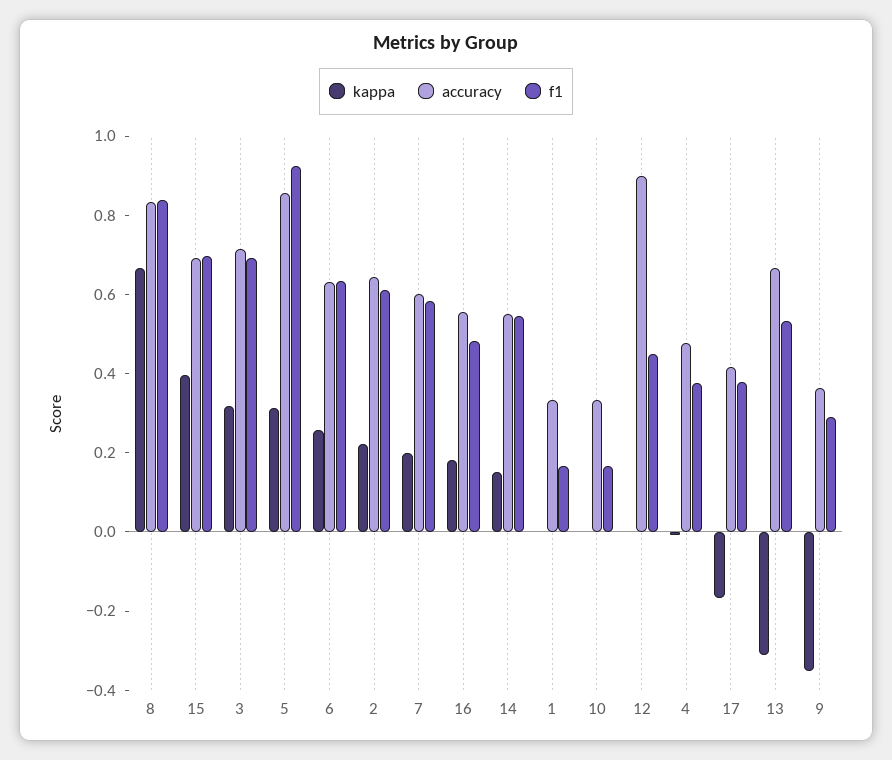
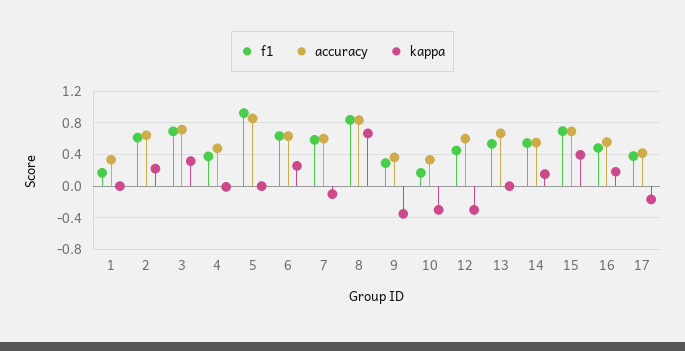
  {
    "kappa": {
      "8": 0.65,
      "15": 0.4,
      "3": 0.3,
-     "5": 0.3,
+     "5": 0,
      "6": 0.25,
      "2": 0.2,
-     "7": 0.2,
+     "7": -0.1,
      "16": 0.2,
      "14": 0.15,
      "1": 0,
-     "10": 0,
+     "10": -0.3,
-     "12": 0,
+     "12": -0.3,
      "4": 0,
      "17": -0.15,
-     "13": -0.3,
+     "13": 0,
      "9": -0.35
    },
    "accuracy": {
      "8": 0.85,
      "15": 0.7,
      "3": 0.7,
      "5": 0.85,
      "6": 0.65,
      "2": 0.65,
      "7": 0.6,
      "16": 0.55,
      "14": 0.55,
      "1": 0.35,
      "10": 0.35,
-     "12": 0.9,
+     "12": 0.6,
      "4": 0.5,
      "17": 0.4,
      "13": 0.65,
      "9": 0.35
    },
    "f1": {
      "8": 0.85,
      "15": 0.7,
      "3": 0.7,
      "5": 0.9,
      "6": 0.65,
      "2": 0.6,
      "7": 0.6,
      "16": 0.5,
      "14": 0.55,
      "1": 0.15,
      "10": 0.15,
      "12": 0.45,
      "4": 0.4,
      "17": 0.4,
      "13": 0.55,
      "9": 0.3
    }
  }

